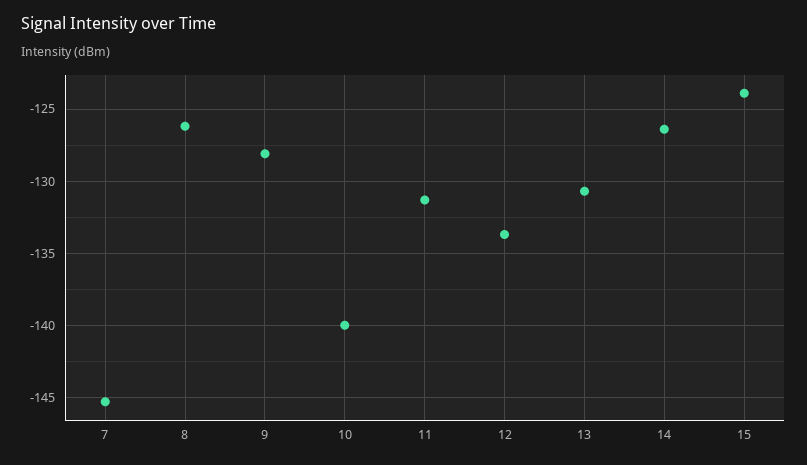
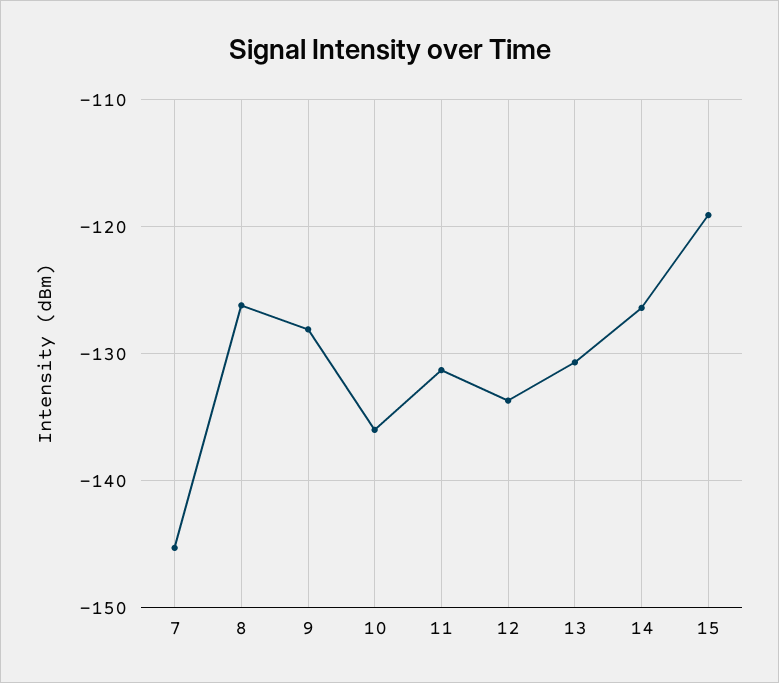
  {
    "7": -145.5,
    "8": -126,
    "9": -128,
-   "10": -140,
+   "10": -136,
    "11": -131.5,
    "12": -133.5,
    "13": -130.5,
    "14": -126.5,
-   "15": -124
+   "15": -119
  }

